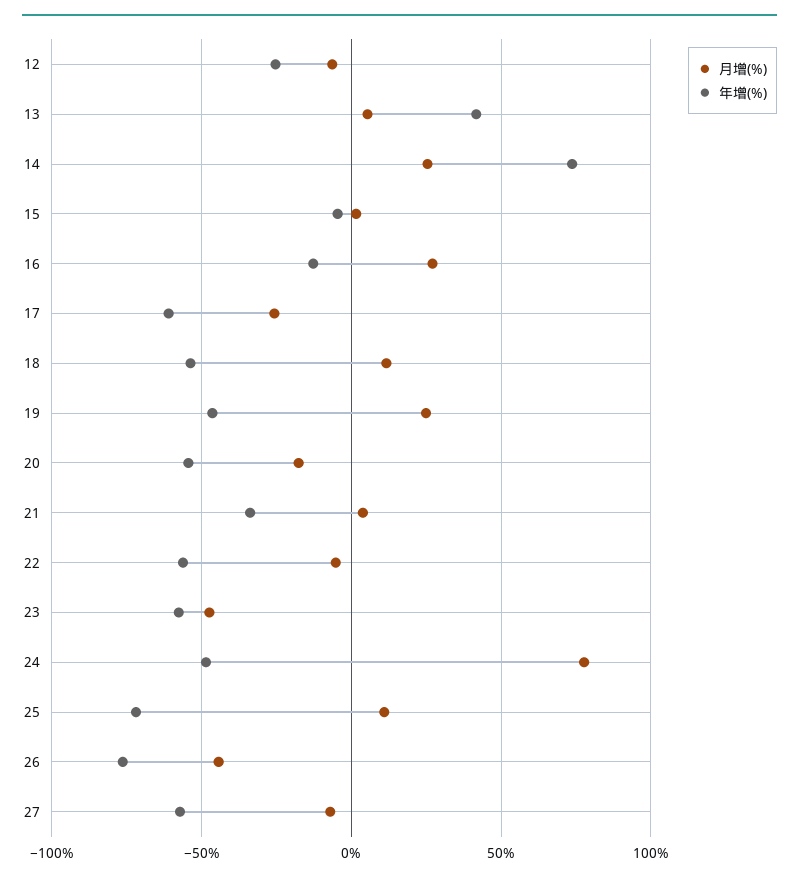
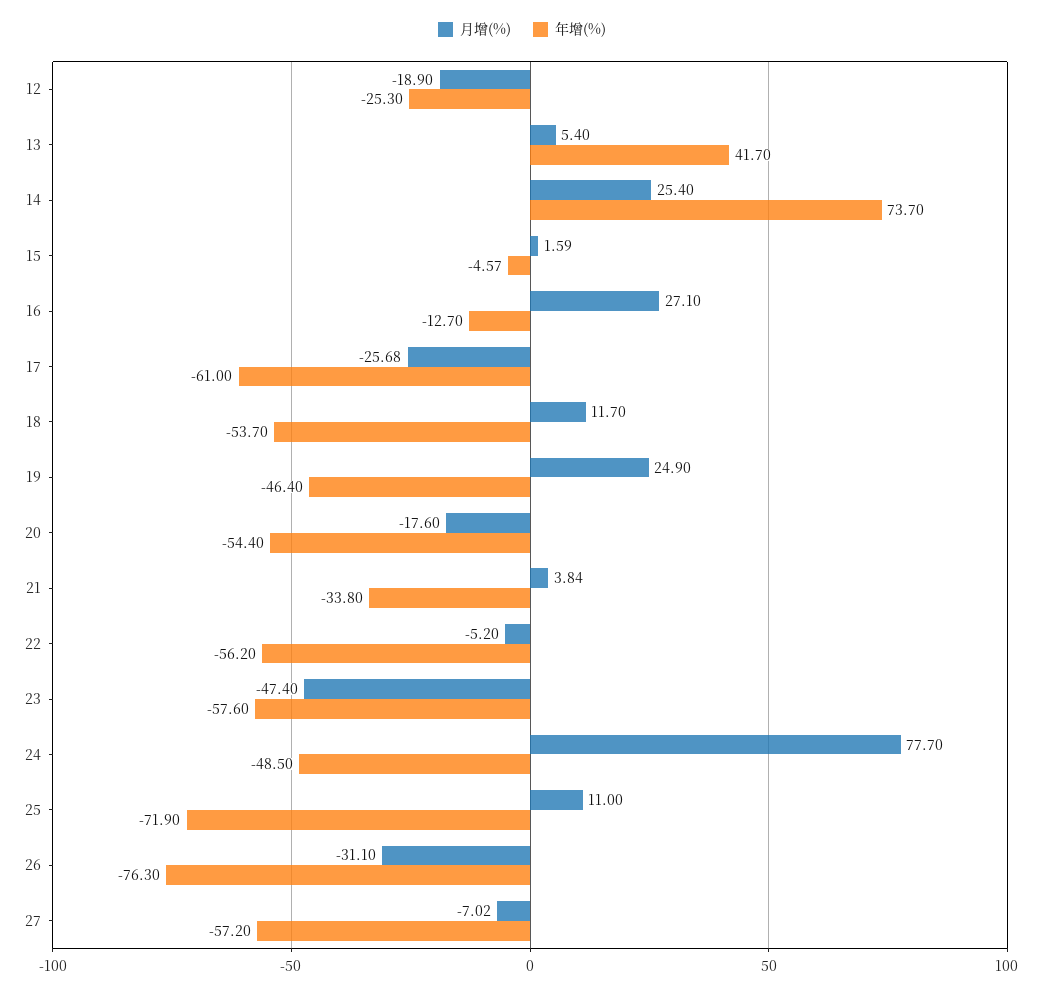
  {
    "月增(%)": {
-     "12": -5,
+     "12": -18.9,
      "13": 5.4,
      "14": 25.4,
      "15": 1.59,
      "16": 27.1,
      "17": -25.68,
      "18": 11.7,
      "19": 24.9,
      "20": -17.6,
      "21": 3.84,
      "22": -5.2,
      "23": -47.4,
      "24": 77.7,
      "25": 11,
-     "26": -45,
+     "26": -31.1,
      "27": -7.02
    },
    "年增(%)": {
      "12": -25.3,
      "13": 41.7,
      "14": 73.7,
      "15": -4.57,
      "16": -12.7,
      "17": -61,
      "18": -53.7,
      "19": -46.4,
      "20": -54.4,
      "21": -33.8,
      "22": -56.2,
      "23": -57.6,
      "24": -48.5,
      "25": -71.9,
      "26": -76.3,
      "27": -57.2
    }
  }

